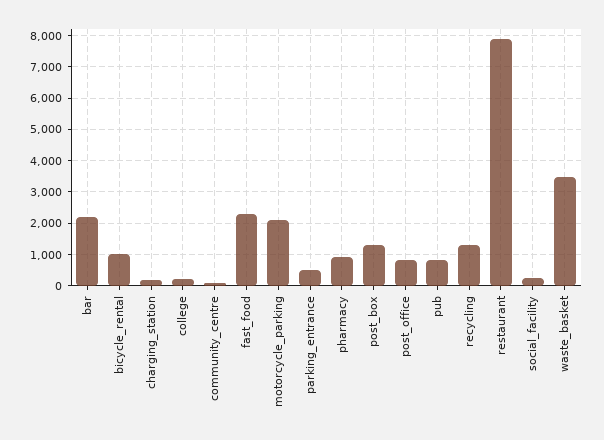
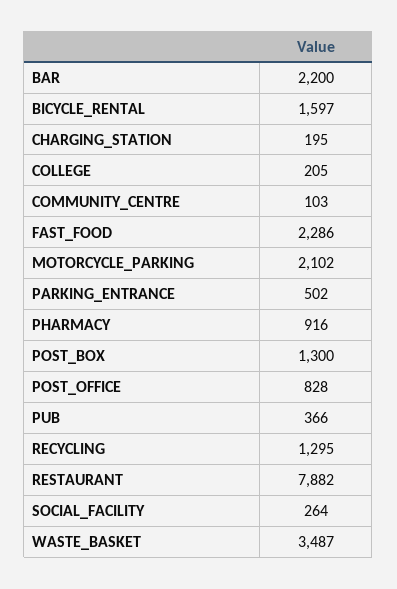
  {
    "bar": 2200,
-   "bicycle_rental": 1000,
+   "bicycle_rental": 1597,
    "charging_station": 195,
    "college": 205,
    "community_centre": 103,
    "fast_food": 2286,
    "motorcycle_parking": 2102,
    "parking_entrance": 502,
    "pharmacy": 916,
    "post_box": 1300,
    "post_office": 828,
-   "pub": 800,
+   "pub": 366,
    "recycling": 1295,
    "restaurant": 7882,
    "social_facility": 264,
    "waste_basket": 3487
  }

